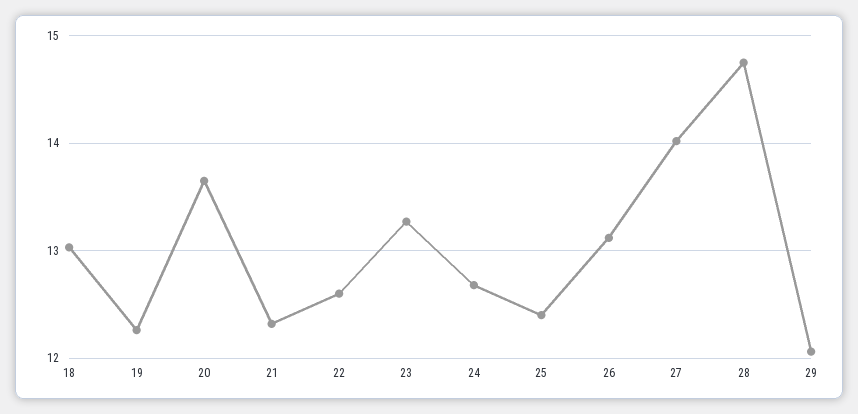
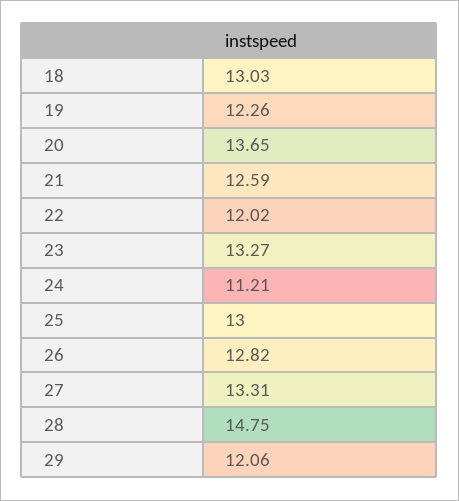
  {
    "18": 13.03,
    "19": 12.26,
    "20": 13.65,
-   "21": 12.3,
+   "21": 12.59,
-   "22": 12.6,
+   "22": 12.02,
    "23": 13.27,
-   "24": 12.7,
+   "24": 11.21,
-   "25": 12.4,
+   "25": 13,
-   "26": 13.1,
+   "26": 12.82,
-   "27": 14,
+   "27": 13.31,
    "28": 14.75,
    "29": 12.06
  }

